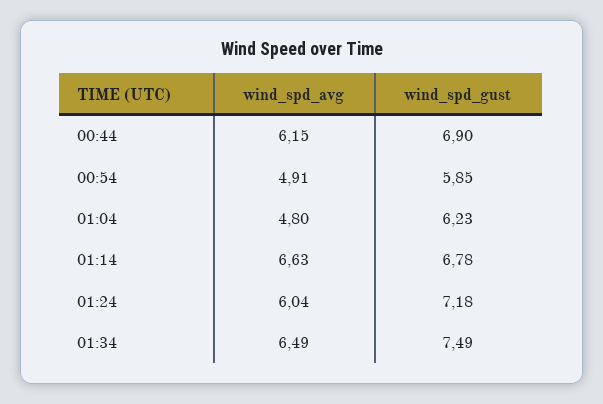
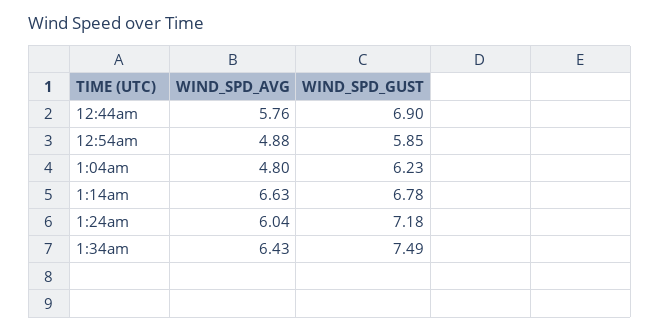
  {
    "wind_spd_avg": {
-     "00:44": 6.15,
+     "00:44": 5.76,
-     "00:54": 4.91,
+     "00:54": 4.88,
      "01:04": 4.8,
      "01:14": 6.63,
      "01:24": 6.04,
-     "01:34": 6.49
+     "01:34": 6.43
    },
    "wind_spd_gust": {
      "00:44": 6.9,
      "00:54": 5.85,
      "01:04": 6.23,
      "01:14": 6.78,
      "01:24": 7.18,
      "01:34": 7.49
    }
  }

